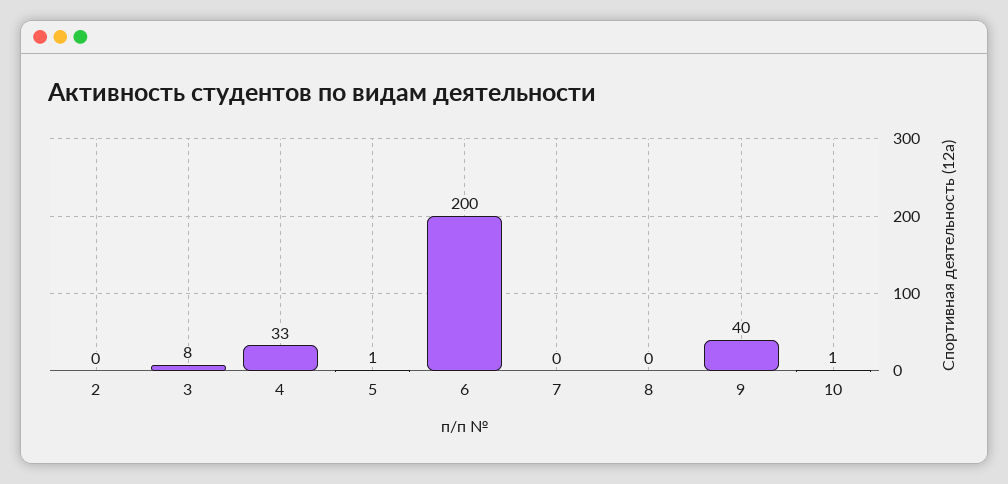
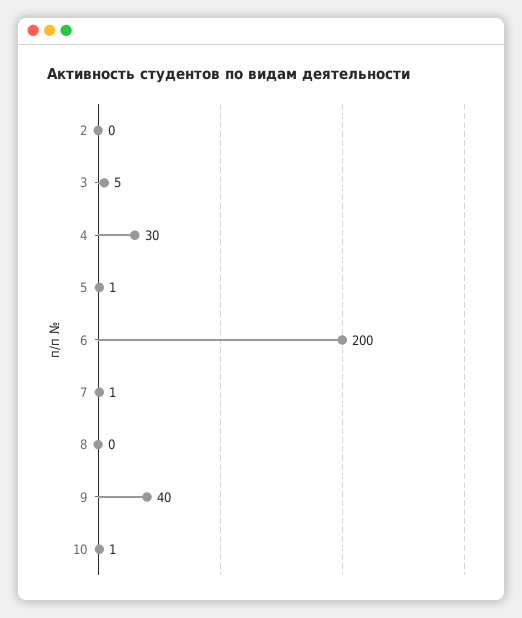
  {
    "2": 0,
-   "3": 8,
+   "3": 5,
-   "4": 33,
+   "4": 30,
    "5": 1,
    "6": 200,
-   "7": 0,
+   "7": 1,
    "8": 0,
    "9": 40,
    "10": 1
  }

